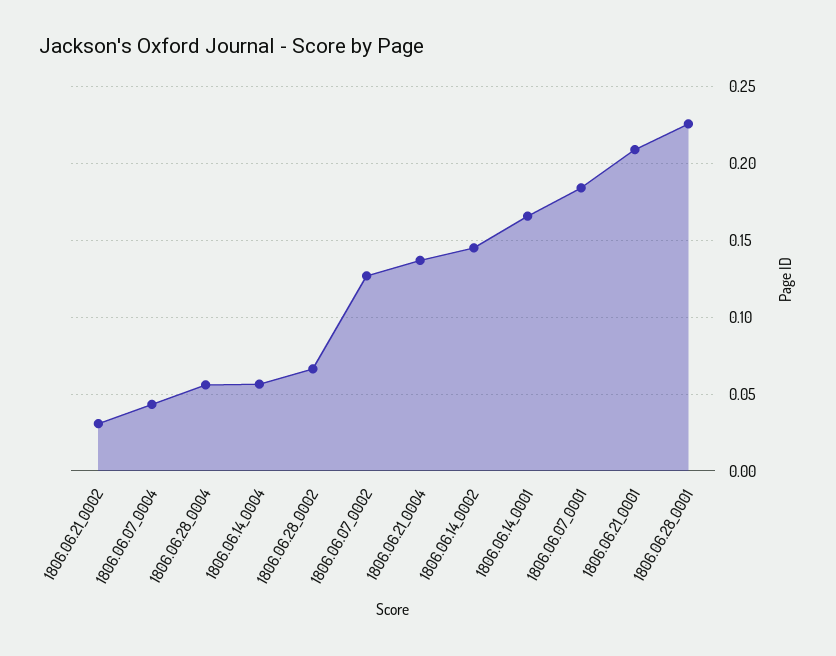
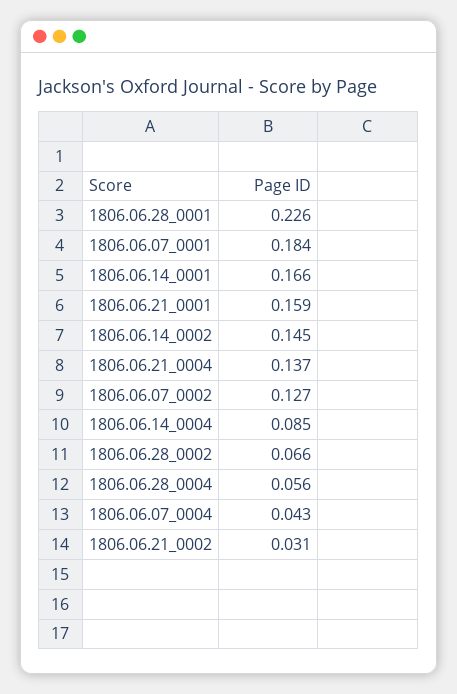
  {
    "1806.06.21_0002": 0.031,
    "1806.06.07_0004": 0.043,
    "1806.06.28_0004": 0.056,
-   "1806.06.14_0004": 0.055,
+   "1806.06.14_0004": 0.085,
    "1806.06.28_0002": 0.066,
    "1806.06.07_0002": 0.127,
    "1806.06.21_0004": 0.137,
    "1806.06.14_0002": 0.145,
    "1806.06.14_0001": 0.166,
    "1806.06.07_0001": 0.184,
-   "1806.06.21_0001": 0.21,
+   "1806.06.21_0001": 0.159,
    "1806.06.28_0001": 0.226
  }

